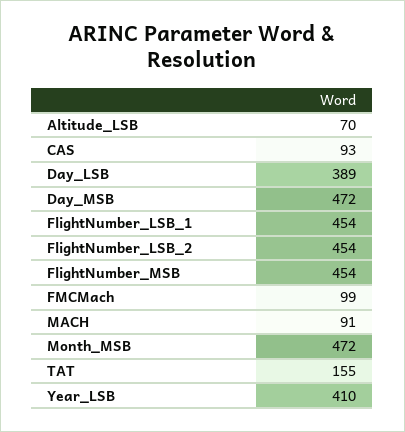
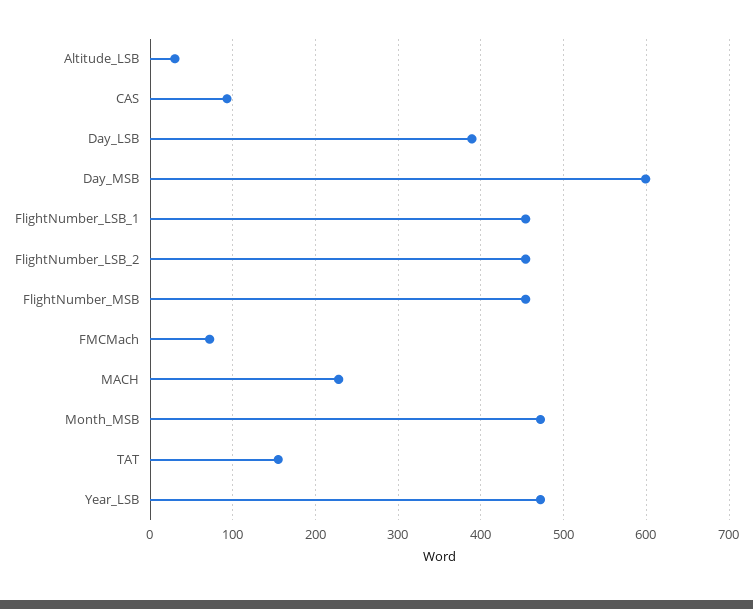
  {
-   "Altitude_LSB": 70,
+   "Altitude_LSB": 30,
    "CAS": 93,
    "Day_LSB": 389,
-   "Day_MSB": 472,
+   "Day_MSB": 600,
    "FlightNumber_LSB_1": 454,
    "FlightNumber_LSB_2": 454,
    "FlightNumber_MSB": 454,
-   "FMCMach": 99,
+   "FMCMach": 70,
-   "MACH": 91,
+   "MACH": 230,
    "Month_MSB": 472,
    "TAT": 155,
-   "Year_LSB": 410
+   "Year_LSB": 470
  }

